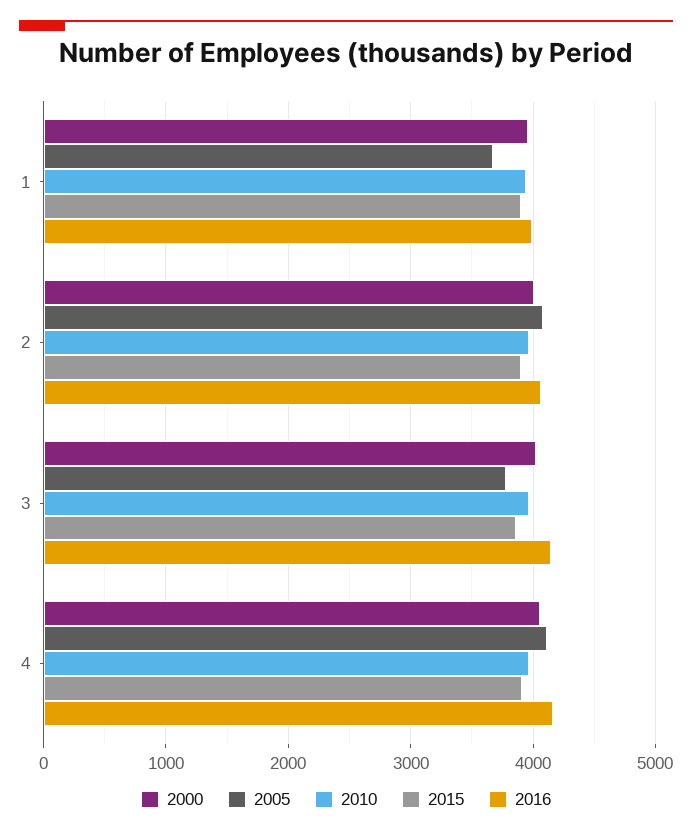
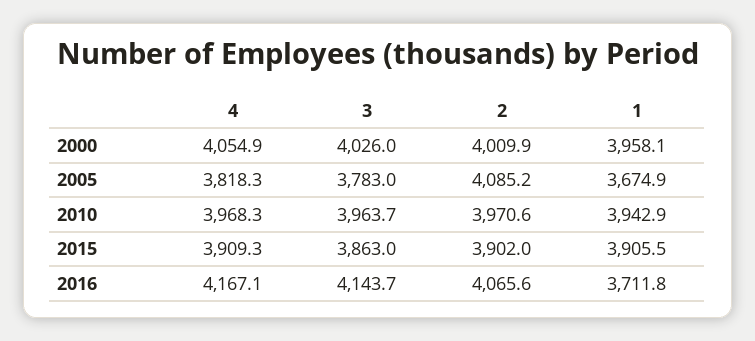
  {
    "2000": {
      "1": 3958.1,
      "2": 4009.9,
      "3": 4026,
      "4": 4054.9
    },
    "2005": {
      "1": 3674.9,
      "2": 4085.2,
      "3": 3783,
-     "4": 4100
+     "4": 3818.3
    },
    "2010": {
      "1": 3942.9,
      "2": 3970.6,
      "3": 3963.7,
      "4": 3968.3
    },
    "2015": {
      "1": 3905.5,
      "2": 3902,
      "3": 3863,
      "4": 3909.3
    },
    "2016": {
-     "1": 4000,
+     "1": 3711.8,
      "2": 4065.6,
      "3": 4143.7,
      "4": 4167.1
    }
  }

